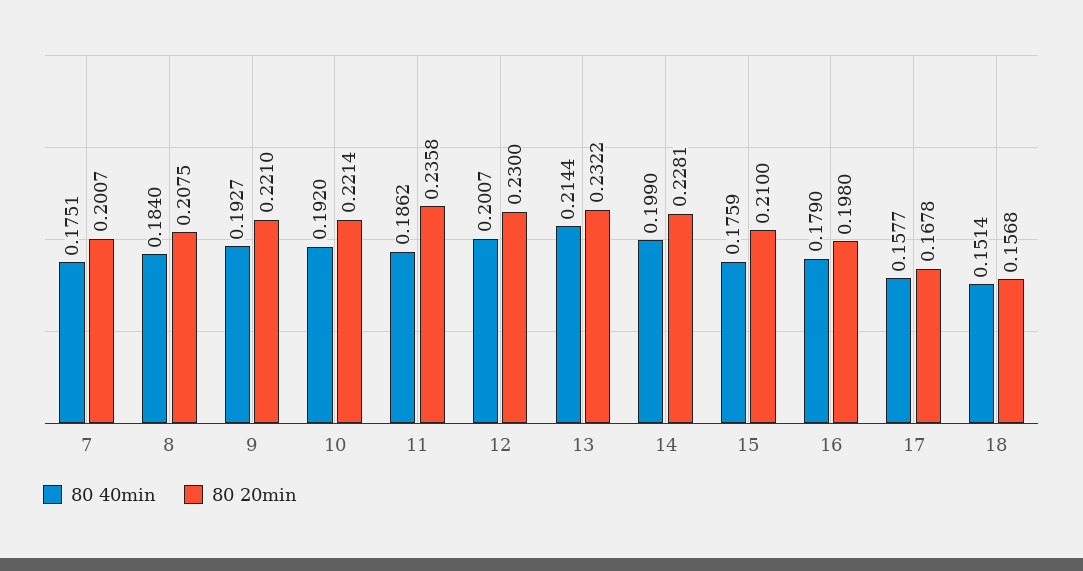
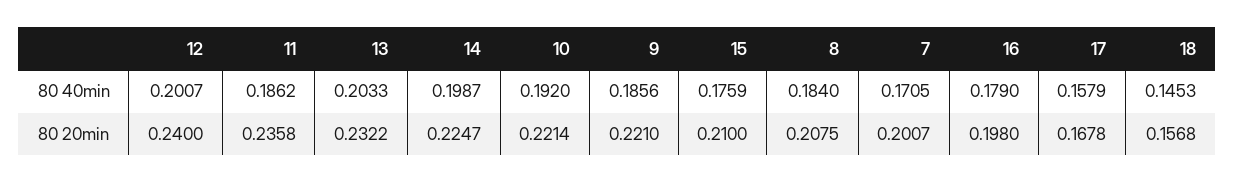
  {
    "80 40min": {
-     "7": 0.1751,
+     "7": 0.1705,
      "8": 0.184,
-     "9": 0.1927,
+     "9": 0.1856,
      "10": 0.192,
      "11": 0.1862,
      "12": 0.2007,
-     "13": 0.2144,
+     "13": 0.2033,
-     "14": 0.199,
+     "14": 0.1987,
      "15": 0.1759,
      "16": 0.179,
-     "17": 0.1577,
+     "17": 0.1579,
-     "18": 0.1514
+     "18": 0.1453
    },
    "80 20min": {
      "7": 0.2007,
      "8": 0.2075,
      "9": 0.221,
      "10": 0.2214,
      "11": 0.2358,
-     "12": 0.23,
+     "12": 0.24,
      "13": 0.2322,
-     "14": 0.2281,
+     "14": 0.2247,
      "15": 0.21,
      "16": 0.198,
      "17": 0.1678,
      "18": 0.1568
    }
  }

